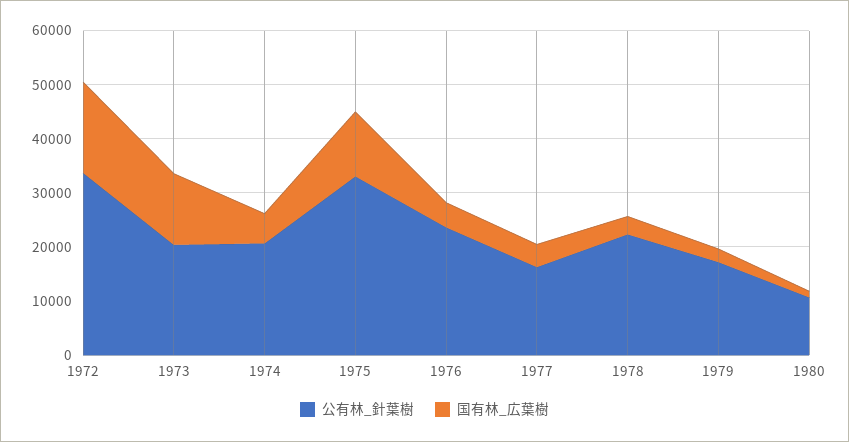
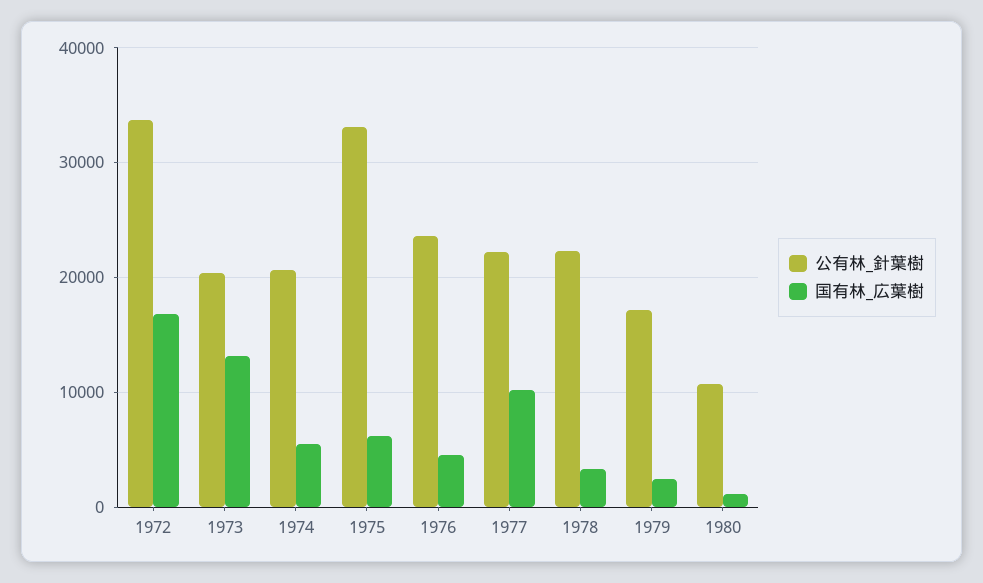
  {
    "公有林_針葉樹": {
      "1972": 34000,
      "1973": 20000,
      "1974": 21000,
      "1975": 33000,
      "1976": 24000,
-     "1977": 16000,
+     "1977": 22000,
      "1978": 22000,
      "1979": 17000,
      "1980": 11000
    },
    "国有林_広葉樹": {
      "1972": 17000,
      "1973": 13000,
      "1974": 5000,
-     "1975": 12000,
+     "1975": 6000,
      "1976": 5000,
-     "1977": 4000,
+     "1977": 10000,
      "1978": 3000,
      "1979": 2000,
      "1980": 1000
    }
  }

